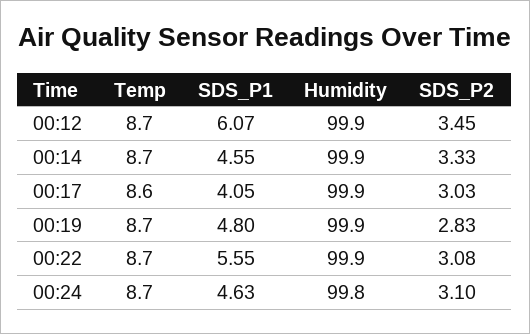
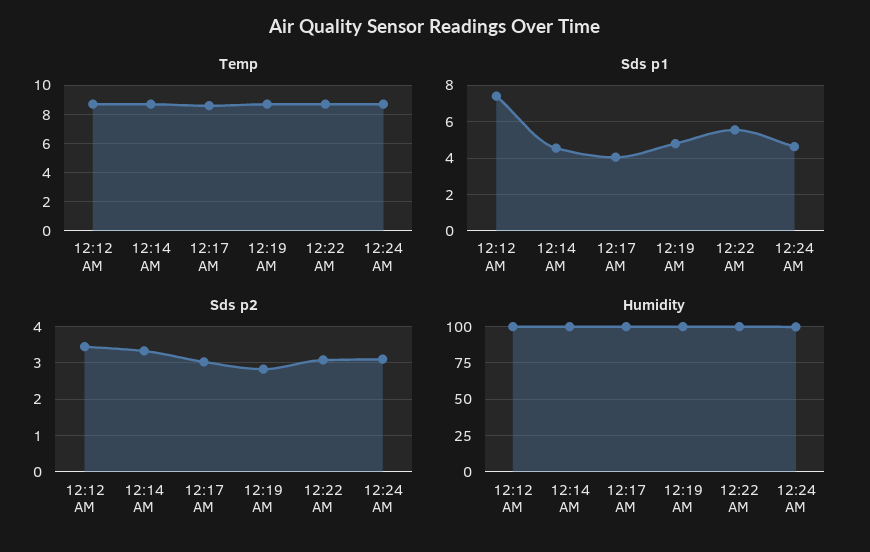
  {
    "Temp": {
      "00:12": 8.7,
      "00:14": 8.7,
      "00:17": 8.6,
      "00:19": 8.7,
      "00:22": 8.7,
      "00:24": 8.7
    },
    "SDS_P1": {
-     "00:12": 6.07,
+     "00:12": 7.5,
      "00:14": 4.55,
      "00:17": 4.05,
      "00:19": 4.8,
      "00:22": 5.55,
      "00:24": 4.63
    },
    "Humidity": {
      "00:12": 99.9,
      "00:14": 99.9,
      "00:17": 99.9,
      "00:19": 99.9,
      "00:22": 99.9,
      "00:24": 99.8
    },
    "SDS_P2": {
      "00:12": 3.45,
      "00:14": 3.33,
      "00:17": 3.03,
      "00:19": 2.83,
      "00:22": 3.08,
      "00:24": 3.1
    }
  }

